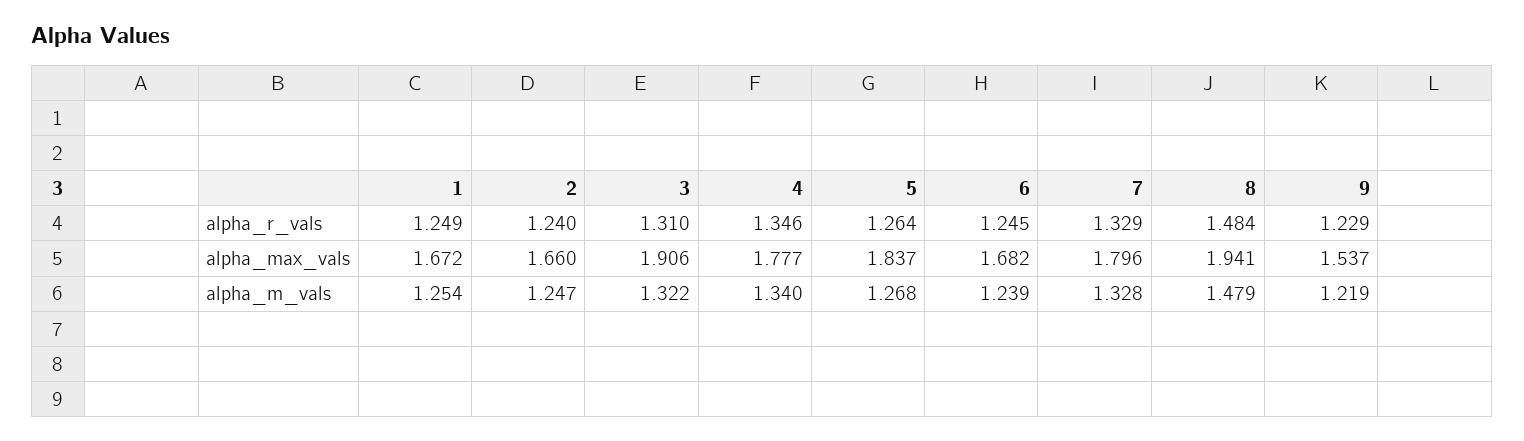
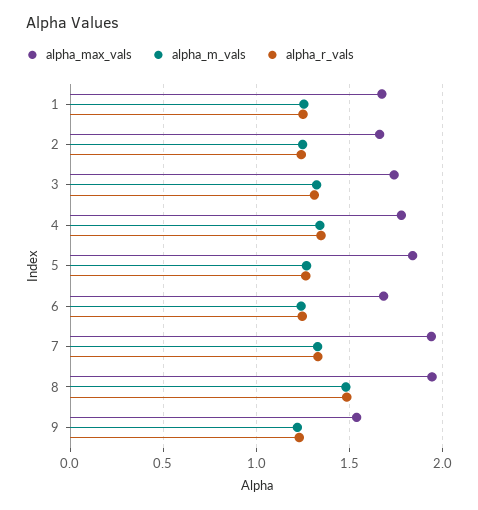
  {
    "alpha_r_vals": {
      "1": 1.249,
      "2": 1.24,
      "3": 1.31,
      "4": 1.346,
      "5": 1.264,
      "6": 1.245,
      "7": 1.329,
      "8": 1.484,
      "9": 1.229
    },
    "alpha_max_vals": {
      "1": 1.672,
      "2": 1.66,
-     "3": 1.906,
+     "3": 1.75,
      "4": 1.777,
      "5": 1.837,
      "6": 1.682,
-     "7": 1.796,
+     "7": 1.95,
      "8": 1.941,
      "9": 1.537
    },
    "alpha_m_vals": {
      "1": 1.254,
      "2": 1.247,
      "3": 1.322,
      "4": 1.34,
      "5": 1.268,
      "6": 1.239,
      "7": 1.328,
      "8": 1.479,
      "9": 1.219
    }
  }

